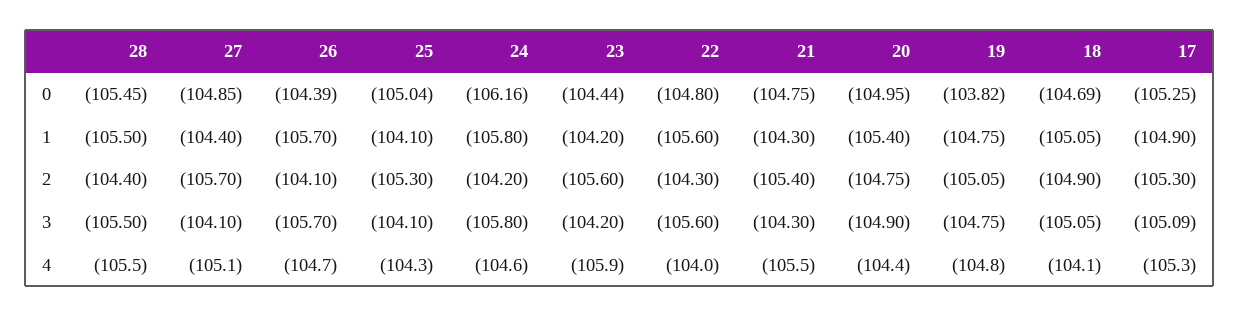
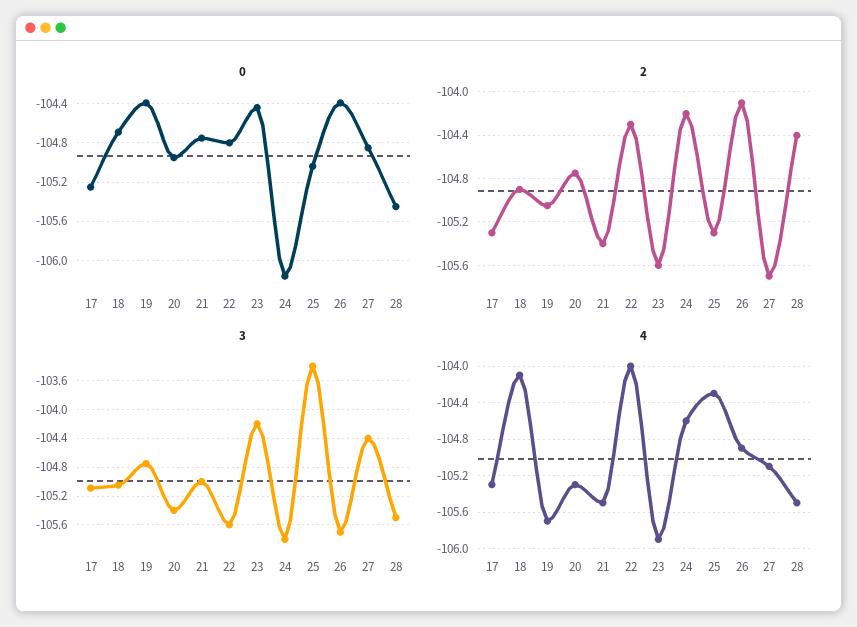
  {
    "0": {
      "28": -105.45,
      "27": -104.85,
      "26": -104.39,
      "25": -105.04,
      "24": -106.16,
      "23": -104.44,
      "22": -104.8,
      "21": -104.75,
      "20": -104.95,
-     "19": -103.82,
+     "19": -104.4,
      "18": -104.69,
      "17": -105.25
    },
-   "1": {
-     "28": -105.5,
-     "27": -104.4,
-     "26": -105.7,
-     "25": -104.1,
-     "24": -105.8,
-     "23": -104.2,
-     "22": -105.6,
-     "21": -104.3,
-     "20": -105.4,
-     "19": -104.75,
-     "18": -105.05,
-     "17": -104.9
-   },
    "2": {
      "28": -104.4,
      "27": -105.7,
      "26": -104.1,
      "25": -105.3,
      "24": -104.2,
      "23": -105.6,
      "22": -104.3,
      "21": -105.4,
      "20": -104.75,
      "19": -105.05,
      "18": -104.9,
      "17": -105.3
    },
    "3": {
      "28": -105.5,
-     "27": -104.1,
+     "27": -104.4,
      "26": -105.7,
-     "25": -104.1,
+     "25": -103.4,
      "24": -105.8,
      "23": -104.2,
      "22": -105.6,
-     "21": -104.3,
+     "21": -105,
-     "20": -104.9,
+     "20": -105.4,
      "19": -104.75,
      "18": -105.05,
      "17": -105.09
    },
    "4": {
      "28": -105.5,
      "27": -105.1,
-     "26": -104.7,
+     "26": -104.9,
      "25": -104.3,
      "24": -104.6,
      "23": -105.9,
      "22": -104,
      "21": -105.5,
-     "20": -104.4,
+     "20": -105.3,
-     "19": -104.8,
+     "19": -105.7,
      "18": -104.1,
      "17": -105.3
    }
  }

